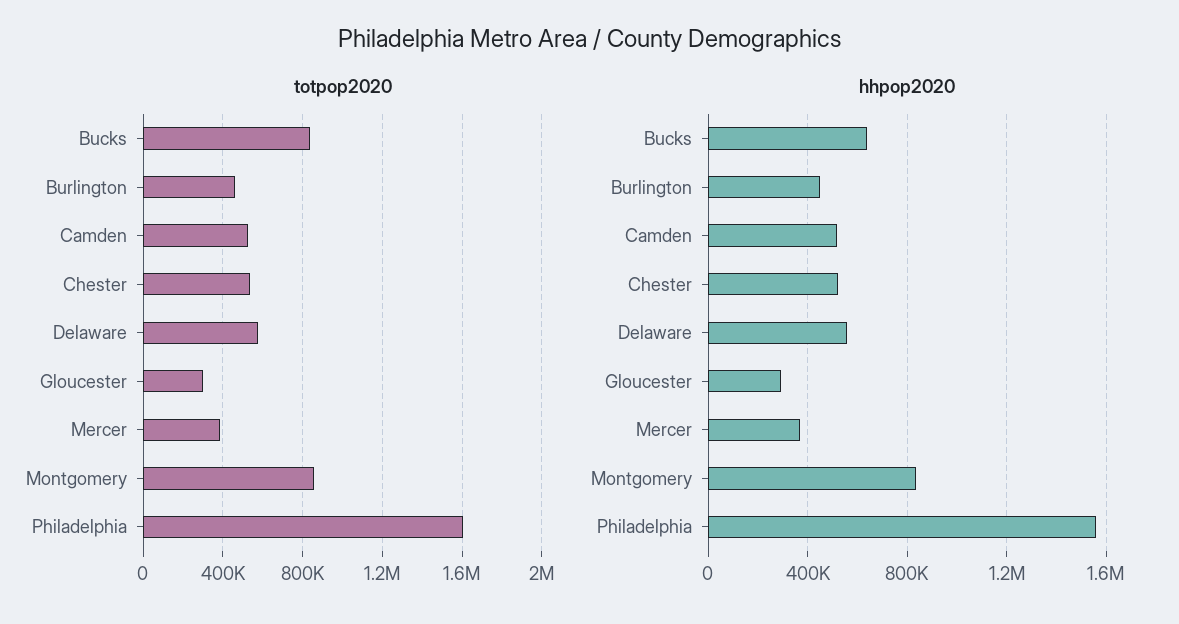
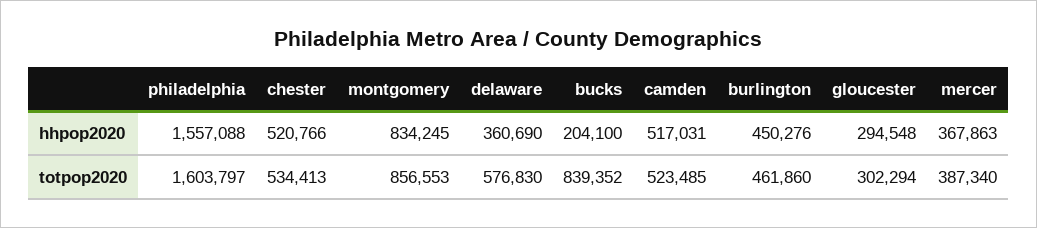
  {
    "totpop2020": {
      "Bucks": 839352,
      "Burlington": 461860,
      "Camden": 523485,
      "Chester": 534413,
      "Delaware": 576830,
      "Gloucester": 302294,
      "Mercer": 387340,
      "Montgomery": 856553,
      "Philadelphia": 1603797
    },
    "hhpop2020": {
-     "Bucks": 650000,
+     "Bucks": 204100,
      "Burlington": 450276,
      "Camden": 517031,
      "Chester": 520766,
-     "Delaware": 550000,
+     "Delaware": 360690,
      "Gloucester": 294548,
      "Mercer": 367863,
      "Montgomery": 834245,
      "Philadelphia": 1557088
    }
  }

